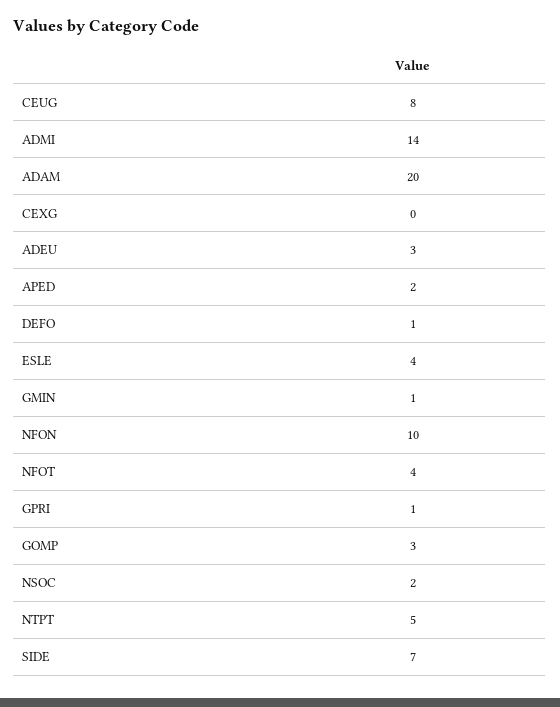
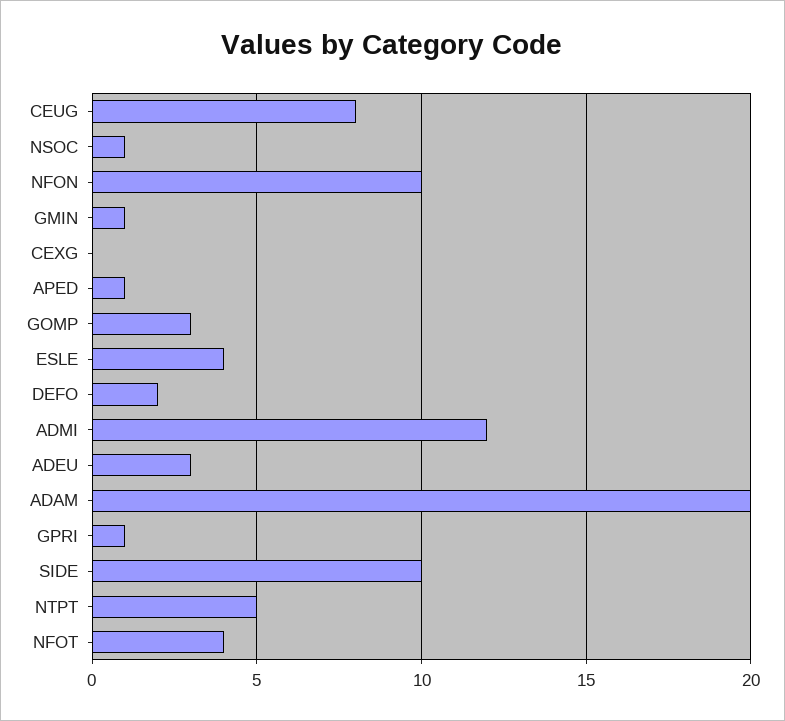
  {
    "CEUG": 8,
-   "ADMI": 14,
+   "ADMI": 12,
    "ADAM": 20,
    "CEXG": 0,
    "ADEU": 3,
-   "APED": 2,
+   "APED": 1,
-   "DEFO": 1,
+   "DEFO": 2,
    "ESLE": 4,
    "GMIN": 1,
    "NFON": 10,
    "NFOT": 4,
    "GPRI": 1,
    "GOMP": 3,
-   "NSOC": 2,
+   "NSOC": 1,
    "NTPT": 5,
-   "SIDE": 7
+   "SIDE": 10
  }

